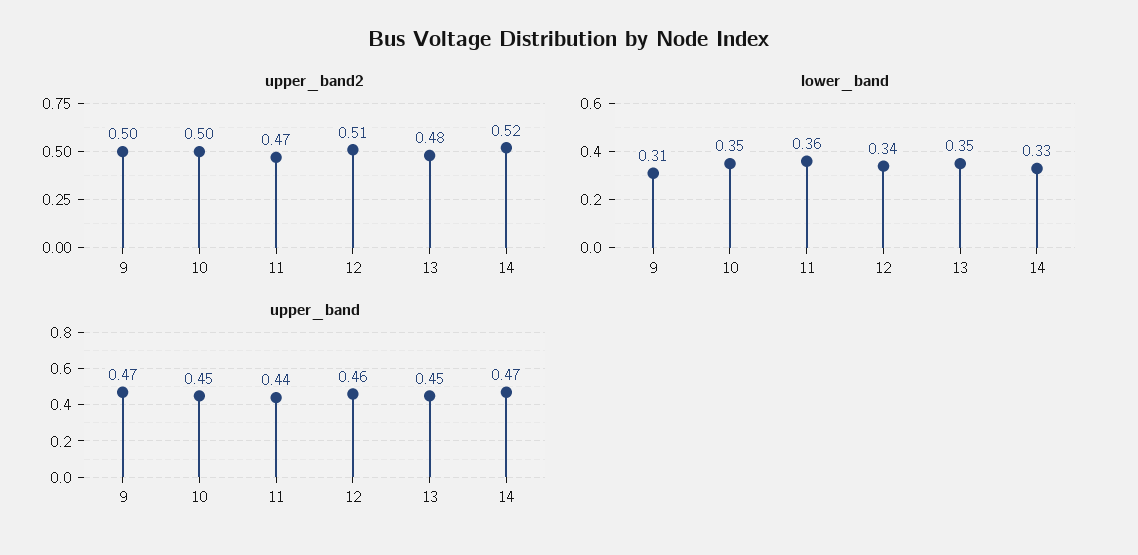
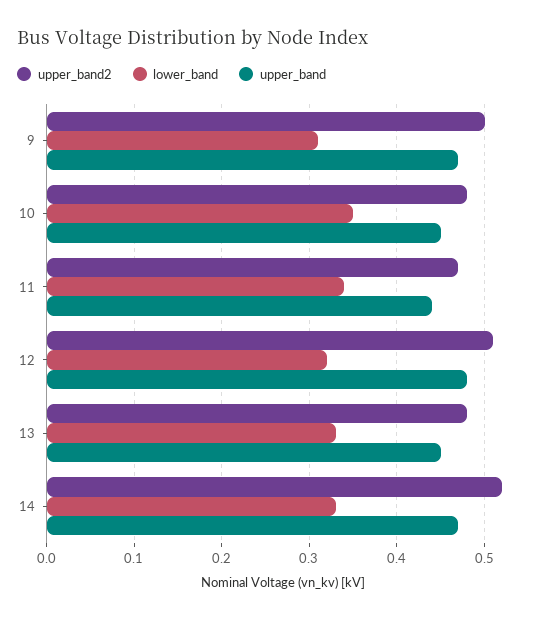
  {
    "upper_band2": {
      "9": 0.5,
-     "10": 0.5,
+     "10": 0.48,
      "11": 0.47,
      "12": 0.51,
      "13": 0.48,
      "14": 0.52
    },
    "lower_band": {
      "9": 0.31,
      "10": 0.35,
-     "11": 0.36,
+     "11": 0.34,
-     "12": 0.34,
+     "12": 0.32,
-     "13": 0.35,
+     "13": 0.33,
      "14": 0.33
    },
    "upper_band": {
      "9": 0.47,
      "10": 0.45,
      "11": 0.44,
-     "12": 0.46,
+     "12": 0.48,
      "13": 0.45,
      "14": 0.47
    }
  }

